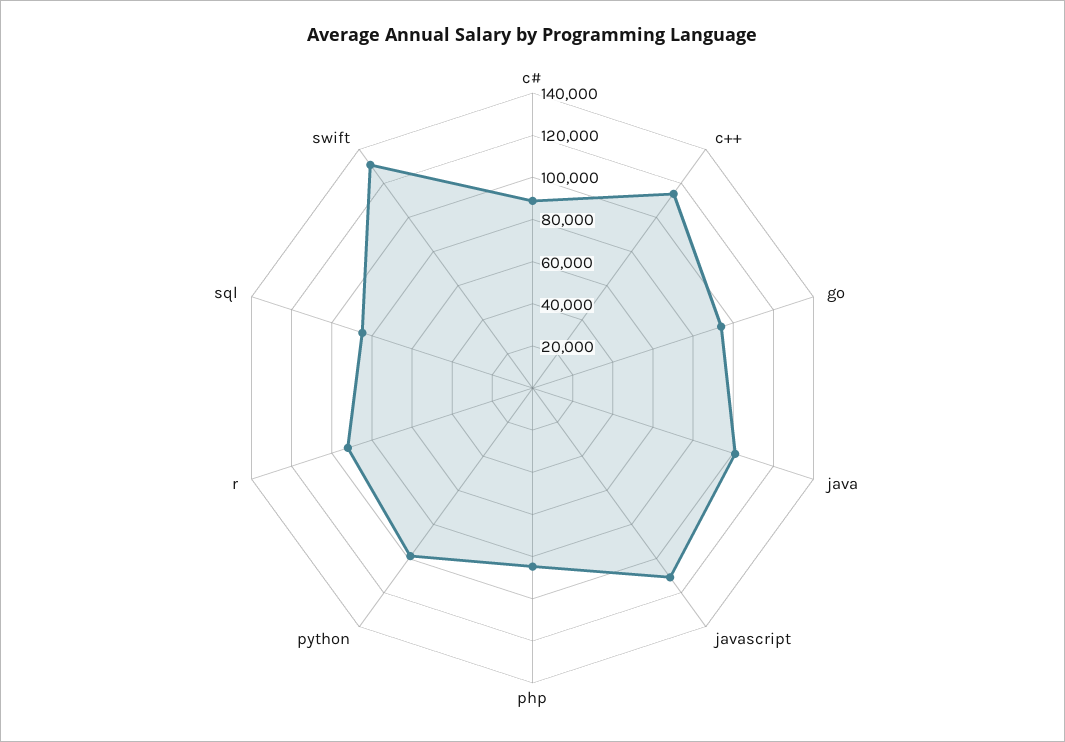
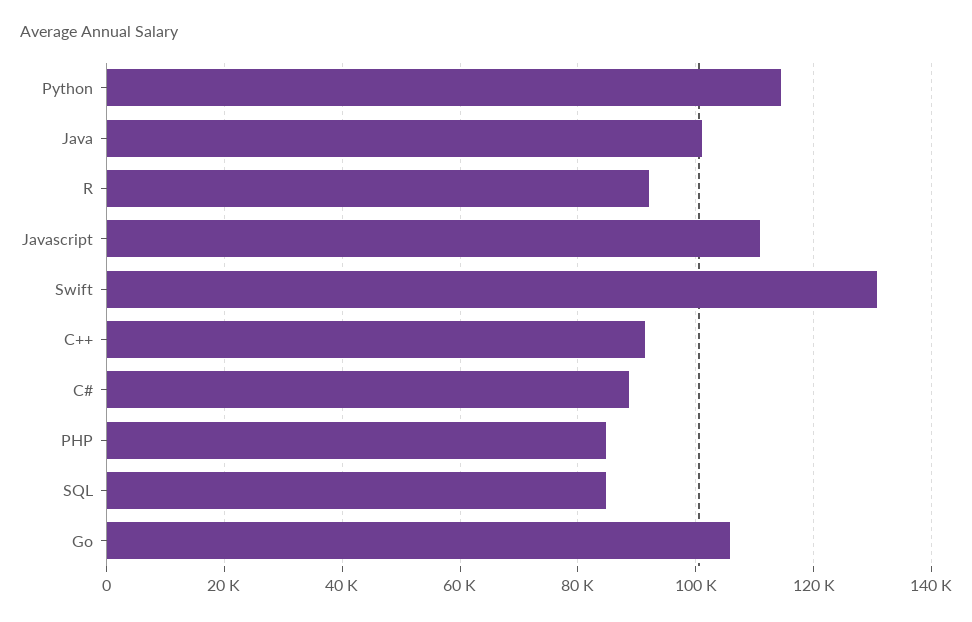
  {
    "c#": 88000,
-   "c++": 115000,
+   "c++": 92000,
-   "go": 95000,
+   "go": 106000,
    "java": 102000,
    "javascript": 110000,
    "php": 84000,
-   "python": 100000,
+   "python": 114000,
    "r": 92000,
    "sql": 84000,
    "swift": 130000
  }

